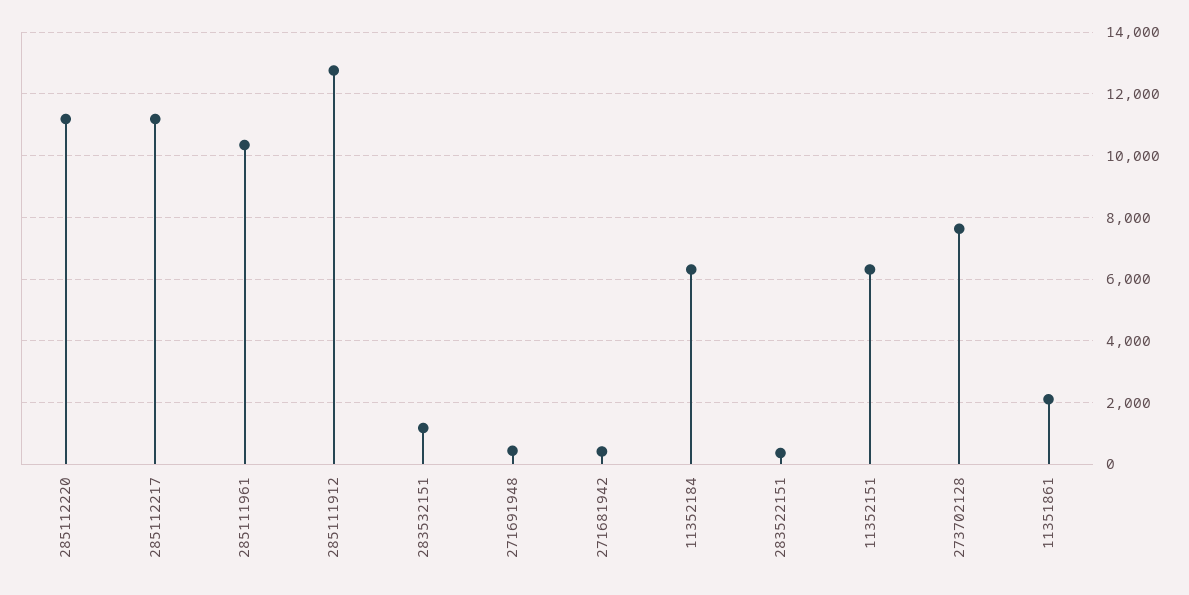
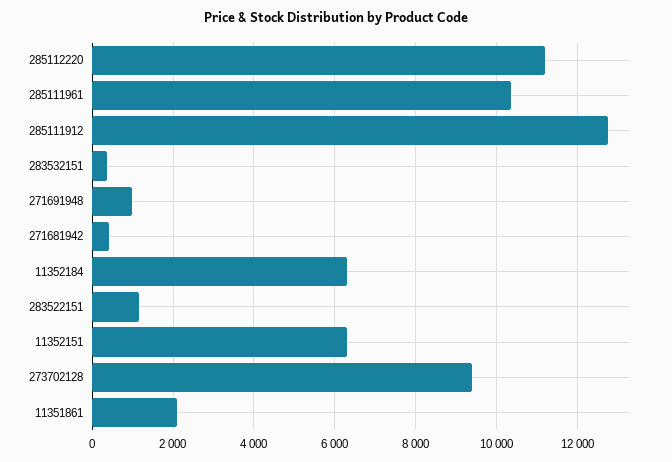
  {
    "285112220": 11200,
-   "285112217": 11200,
    "285111961": 10400,
    "285111912": 12800,
-   "283532151": 1200,
+   "283532151": 400,
-   "271691948": 400,
+   "271691948": 1000,
    "271681942": 400,
    "11352184": 6400,
-   "283522151": 400,
+   "283522151": 1200,
    "11352151": 6400,
-   "273702128": 7600,
+   "273702128": 9400,
    "11351861": 2200
  }

